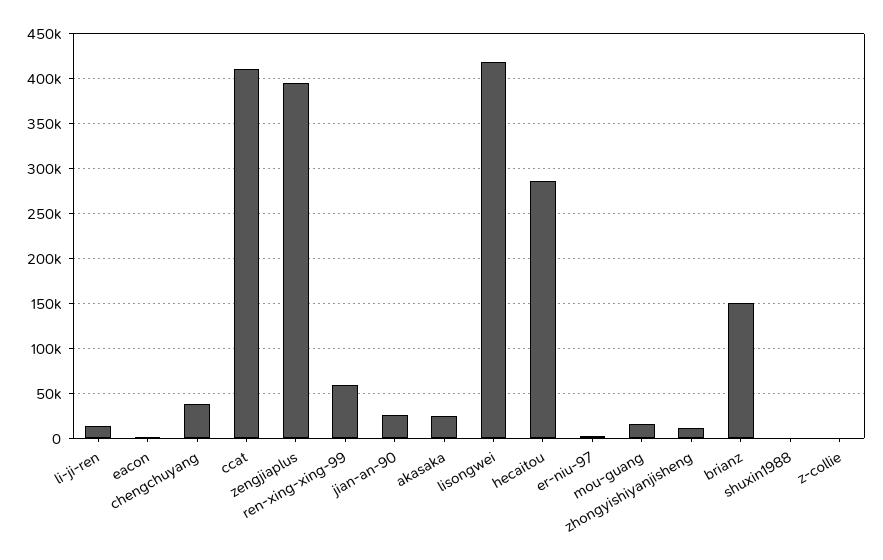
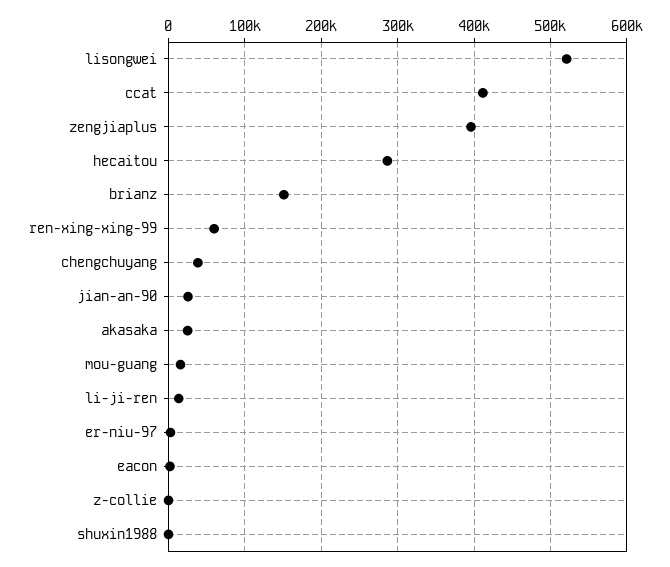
  {
    "li-ji-ren": 10000,
    "eacon": 0,
    "chengchuyang": 40000,
    "ccat": 410000,
    "zengjiaplus": 400000,
    "ren-xing-xing-99": 60000,
    "jian-an-90": 30000,
    "akasaka": 30000,
-   "lisongwei": 420000,
+   "lisongwei": 520000,
    "hecaitou": 290000,
    "er-niu-97": 0,
    "mou-guang": 20000,
-   "zhongyishiyanjisheng": 10000,
    "brianz": 150000,
    "shuxin1988": 0,
    "z-collie": 0
  }

